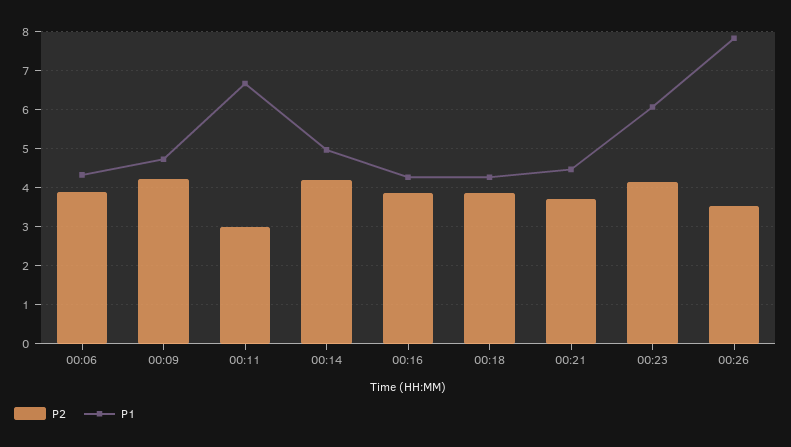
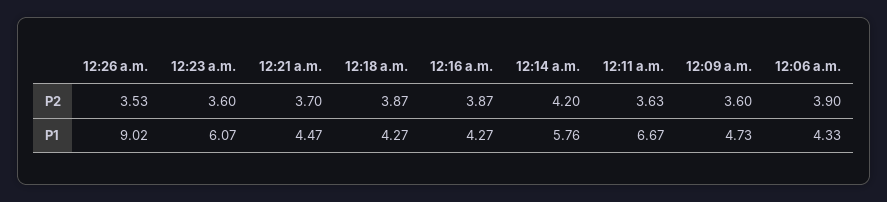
  {
    "P2": {
      "00:06": 3.9,
-     "00:09": 4.2,
+     "00:09": 3.6,
-     "00:11": 3,
+     "00:11": 3.63,
      "00:14": 4.2,
      "00:16": 3.87,
      "00:18": 3.87,
      "00:21": 3.7,
-     "00:23": 4.2,
+     "00:23": 3.6,
      "00:26": 3.53
    },
    "P1": {
      "00:06": 4.33,
      "00:09": 4.73,
      "00:11": 6.67,
-     "00:14": 5,
+     "00:14": 5.76,
      "00:16": 4.27,
      "00:18": 4.27,
      "00:21": 4.47,
      "00:23": 6.07,
-     "00:26": 7.8
+     "00:26": 9.02
    }
  }

